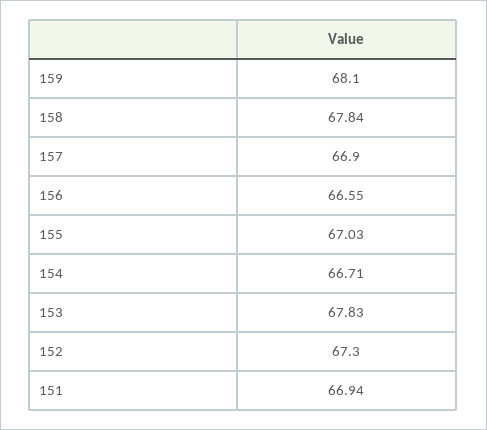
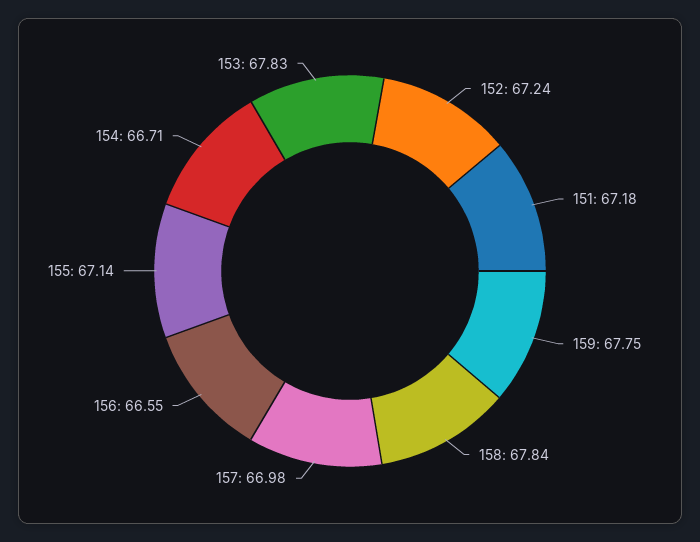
  {
-   "159": 68.1,
+   "159": 67.75,
    "158": 67.84,
-   "157": 66.9,
+   "157": 66.98,
    "156": 66.55,
-   "155": 67.03,
+   "155": 67.14,
    "154": 66.71,
    "153": 67.83,
-   "152": 67.3,
+   "152": 67.24,
-   "151": 66.94
+   "151": 67.18
  }

